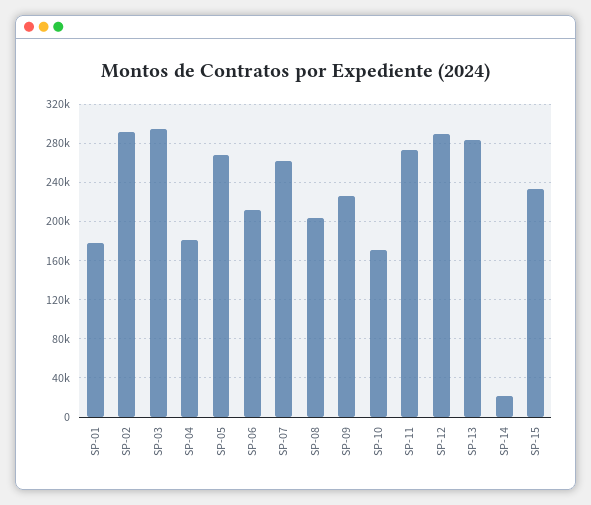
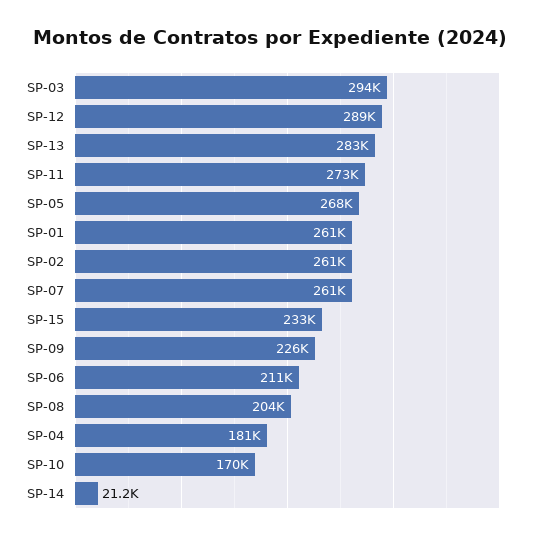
  {
-   "SP-01": 180000,
+   "SP-01": 261000,
-   "SP-02": 290000,
+   "SP-02": 261000,
    "SP-03": 294000,
    "SP-04": 181000,
    "SP-05": 268000,
    "SP-06": 211000,
    "SP-07": 261000,
    "SP-08": 204000,
    "SP-09": 226000,
    "SP-10": 170000,
    "SP-11": 273000,
    "SP-12": 289000,
    "SP-13": 283000,
    "SP-14": 21200,
    "SP-15": 233000
  }

